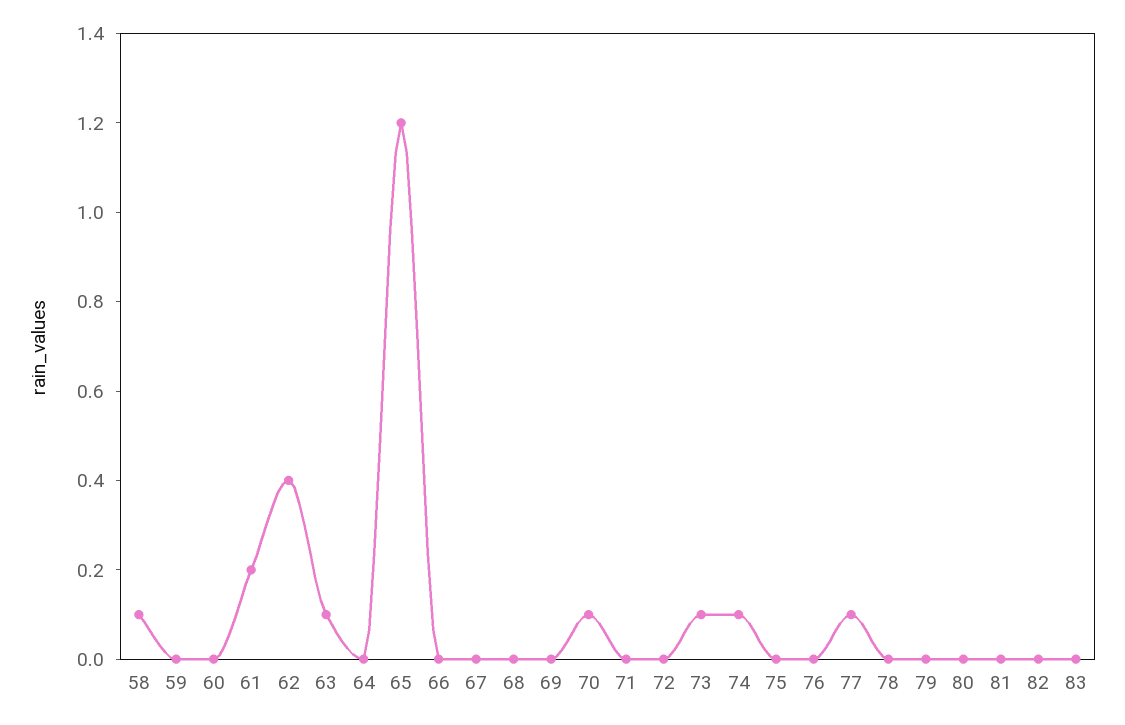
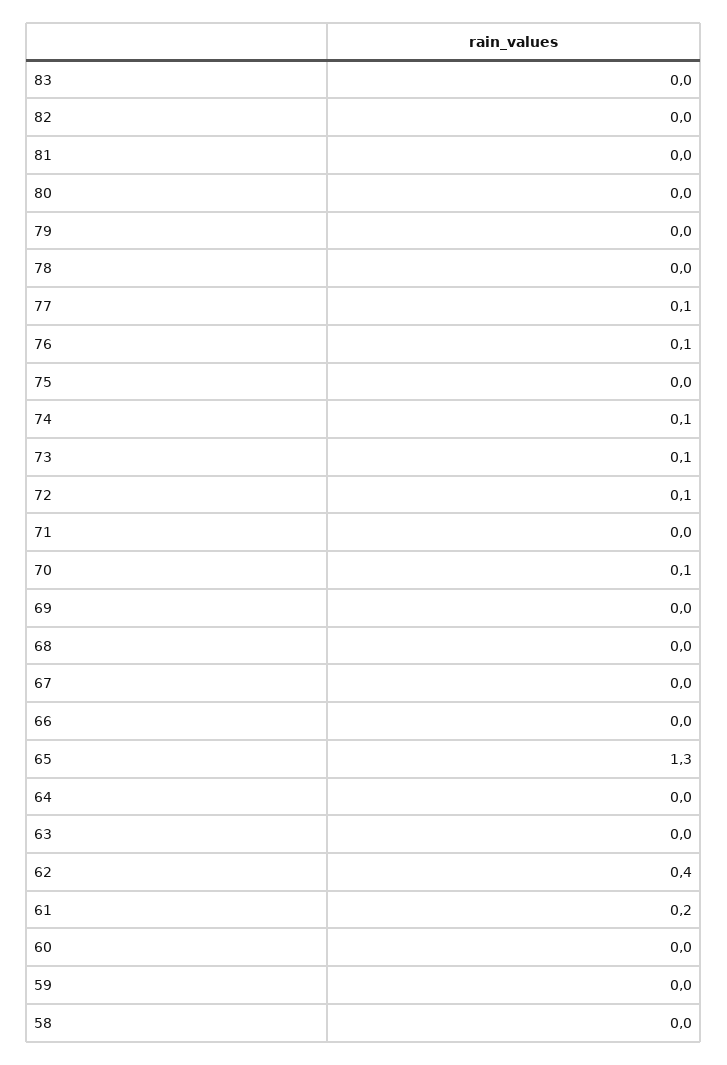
  {
-   "58": 0.1,
+   "58": 0,
    "59": 0,
    "60": 0,
    "61": 0.2,
    "62": 0.4,
-   "63": 0.1,
+   "63": 0,
    "64": 0,
-   "65": 1.2,
+   "65": 1.3,
    "66": 0,
    "67": 0,
    "68": 0,
    "69": 0,
    "70": 0.1,
    "71": 0,
-   "72": 0,
+   "72": 0.1,
    "73": 0.1,
    "74": 0.1,
    "75": 0,
-   "76": 0,
+   "76": 0.1,
    "77": 0.1,
    "78": 0,
    "79": 0,
    "80": 0,
    "81": 0,
    "82": 0,
    "83": 0
  }

